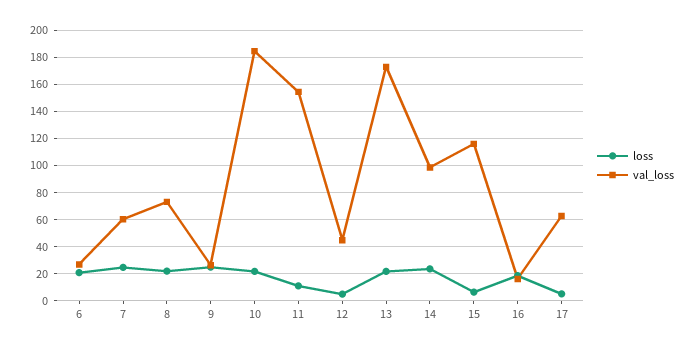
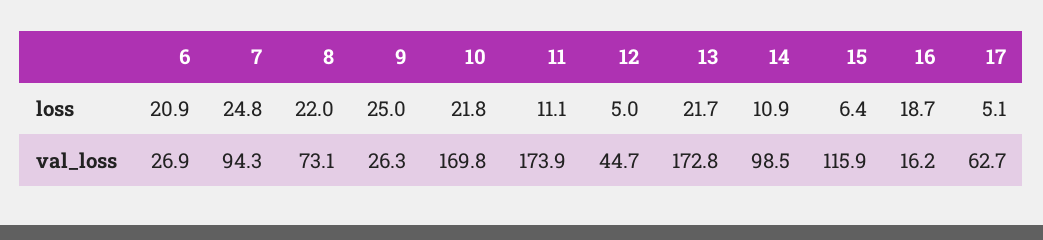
  {
    "loss": {
      "6": 20.9,
      "7": 24.8,
      "8": 22,
      "9": 25,
      "10": 21.8,
      "11": 11.1,
      "12": 5,
      "13": 21.7,
-     "14": 25,
+     "14": 10.9,
      "15": 6.4,
      "16": 18.7,
      "17": 5.1
    },
    "val_loss": {
      "6": 26.9,
-     "7": 60,
+     "7": 94.3,
      "8": 73.1,
      "9": 26.3,
-     "10": 185,
+     "10": 169.8,
-     "11": 155,
+     "11": 173.9,
      "12": 44.7,
      "13": 172.8,
      "14": 98.5,
      "15": 115.9,
      "16": 16.2,
      "17": 62.7
    }
  }

